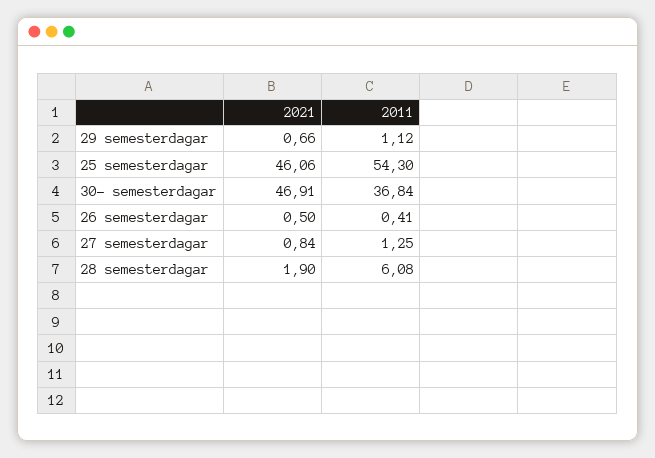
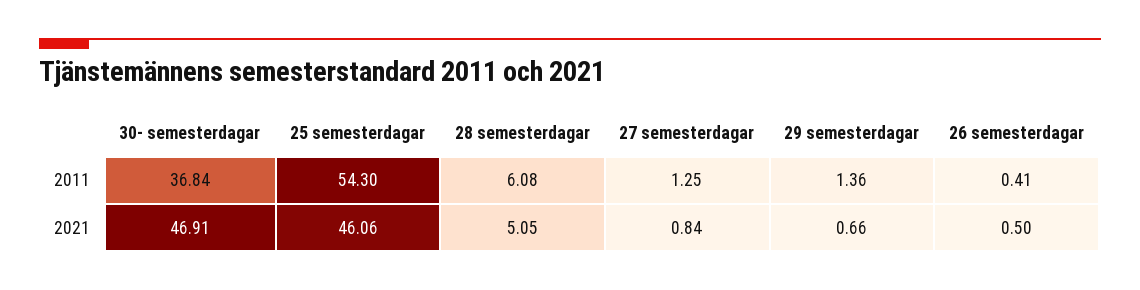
  {
    "2021": {
      "29 semesterdagar": 0.66,
      "25 semesterdagar": 46.06,
      "30- semesterdagar": 46.91,
      "26 semesterdagar": 0.5,
      "27 semesterdagar": 0.84,
-     "28 semesterdagar": 1.9
+     "28 semesterdagar": 5.05
    },
    "2011": {
-     "29 semesterdagar": 1.12,
+     "29 semesterdagar": 1.36,
      "25 semesterdagar": 54.3,
      "30- semesterdagar": 36.84,
      "26 semesterdagar": 0.41,
      "27 semesterdagar": 1.25,
      "28 semesterdagar": 6.08
    }
  }

